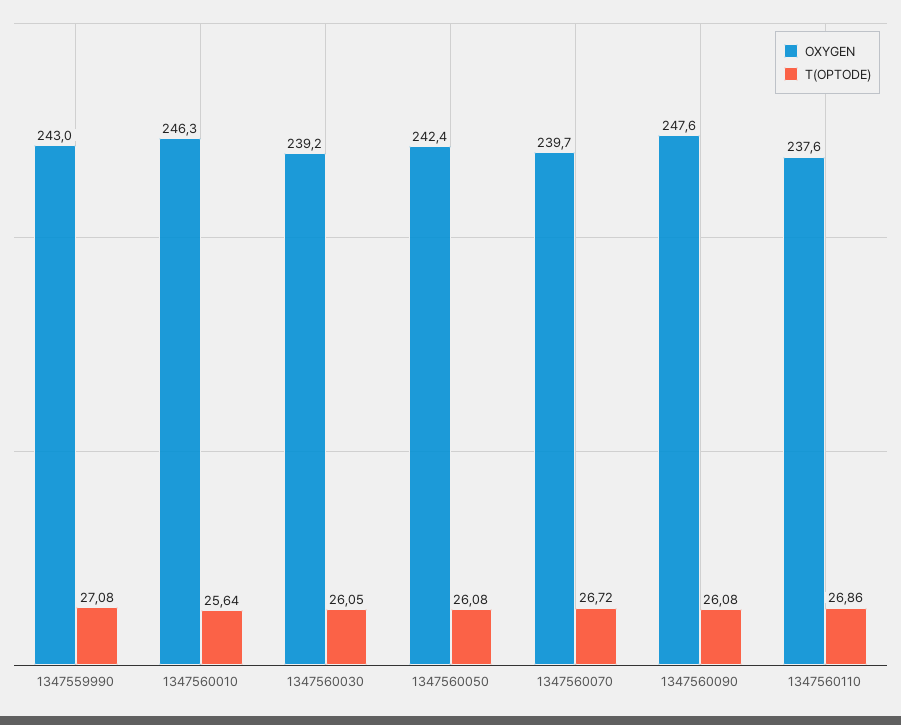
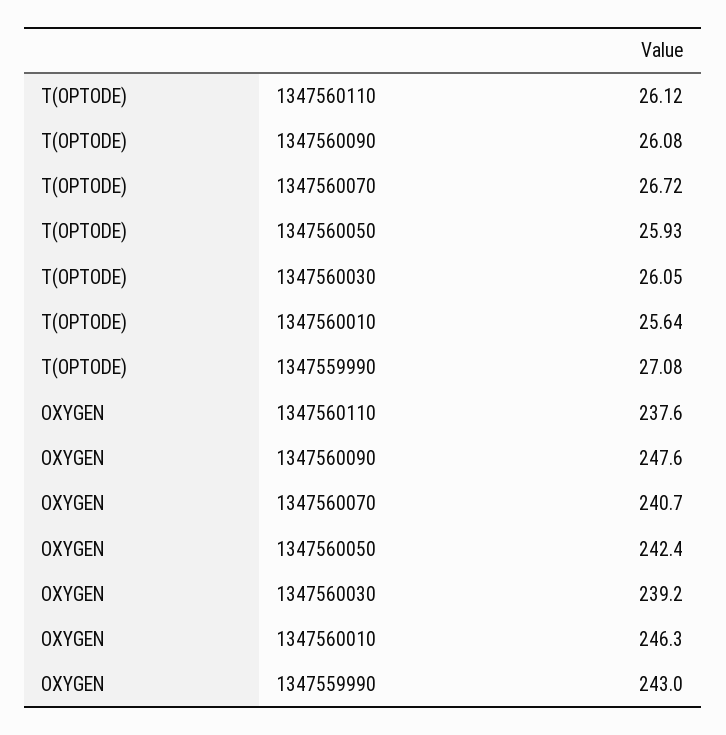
  {
    "OXYGEN": {
      "1347559990": 243,
      "1347560010": 246.3,
      "1347560030": 239.2,
      "1347560050": 242.4,
-     "1347560070": 239.7,
+     "1347560070": 240.7,
      "1347560090": 247.6,
      "1347560110": 237.6
    },
    "T(OPTODE)": {
      "1347559990": 27.08,
      "1347560010": 25.64,
      "1347560030": 26.05,
-     "1347560050": 26.08,
+     "1347560050": 25.93,
      "1347560070": 26.72,
      "1347560090": 26.08,
-     "1347560110": 26.86
+     "1347560110": 26.12
    }
  }

